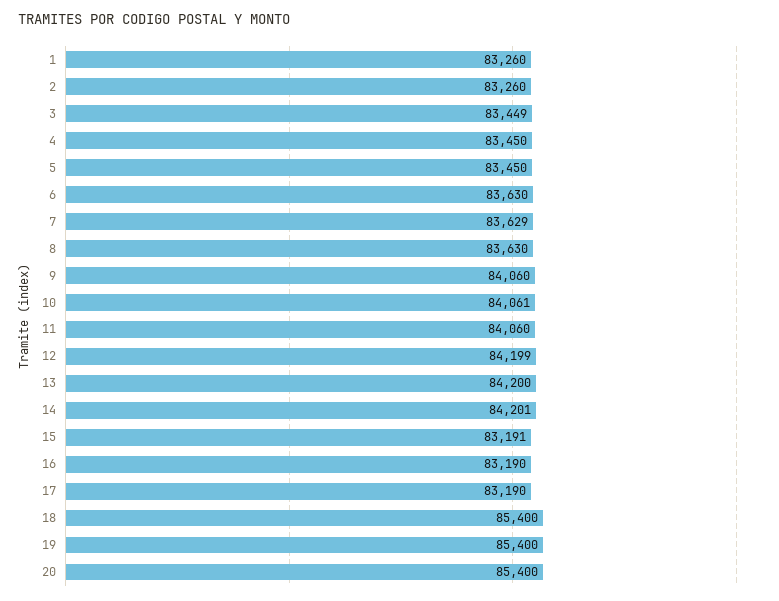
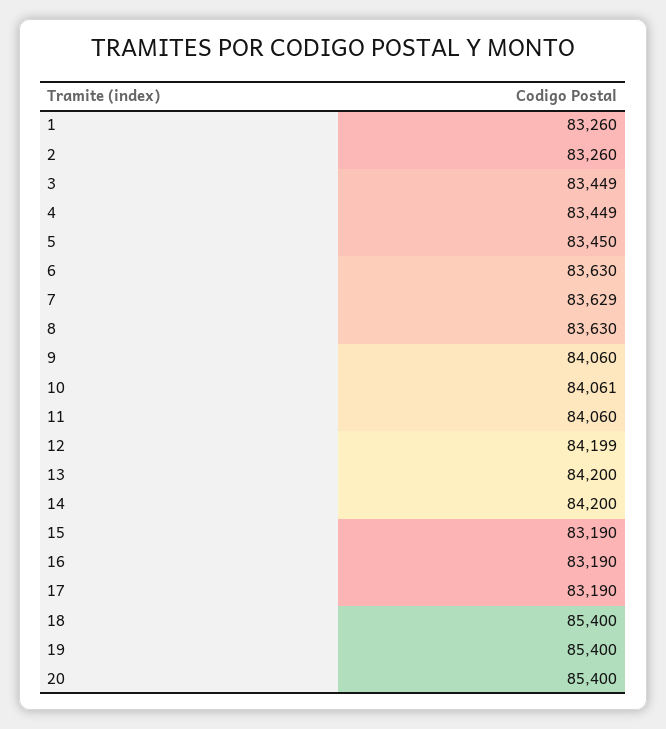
  {
    "1": 83260,
    "2": 83260,
    "3": 83449,
-   "4": 83450,
+   "4": 83449,
    "5": 83450,
    "6": 83630,
    "7": 83629,
    "8": 83630,
    "9": 84060,
    "10": 84061,
    "11": 84060,
    "12": 84199,
    "13": 84200,
-   "14": 84201,
+   "14": 84200,
-   "15": 83191,
+   "15": 83190,
    "16": 83190,
    "17": 83190,
    "18": 85400,
    "19": 85400,
    "20": 85400
  }

